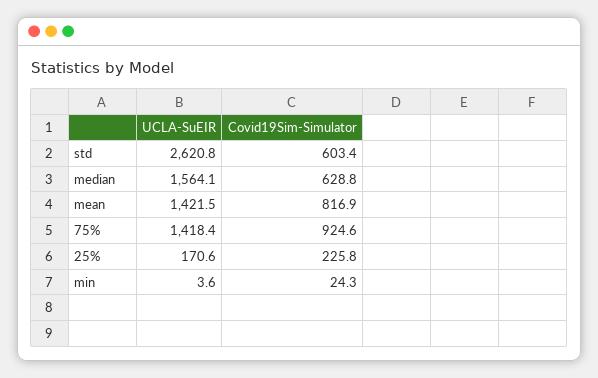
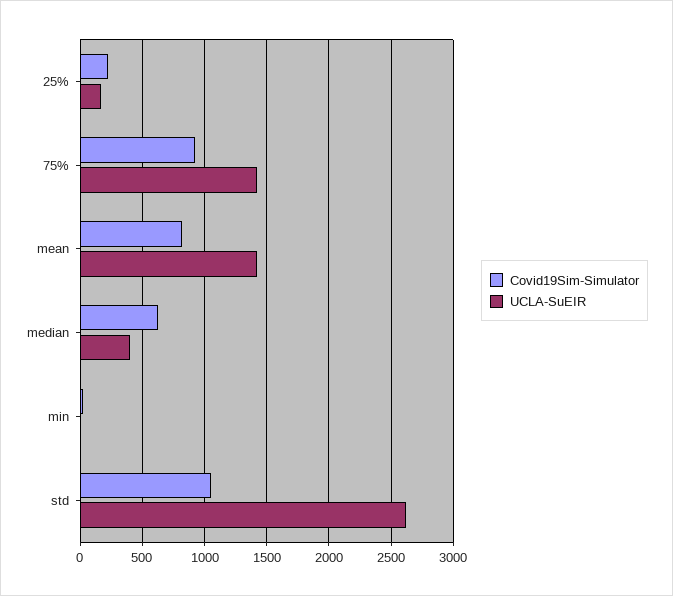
  {
    "UCLA-SuEIR": {
      "std": 2620.8,
-     "median": 1564.1,
+     "median": 400,
      "mean": 1421.5,
      "75%": 1418.4,
      "25%": 170.6,
      "min": 3.6
    },
    "Covid19Sim-Simulator": {
-     "std": 603.4,
+     "std": 1050,
      "median": 628.8,
      "mean": 816.9,
      "75%": 924.6,
      "25%": 225.8,
      "min": 24.3
    }
  }

